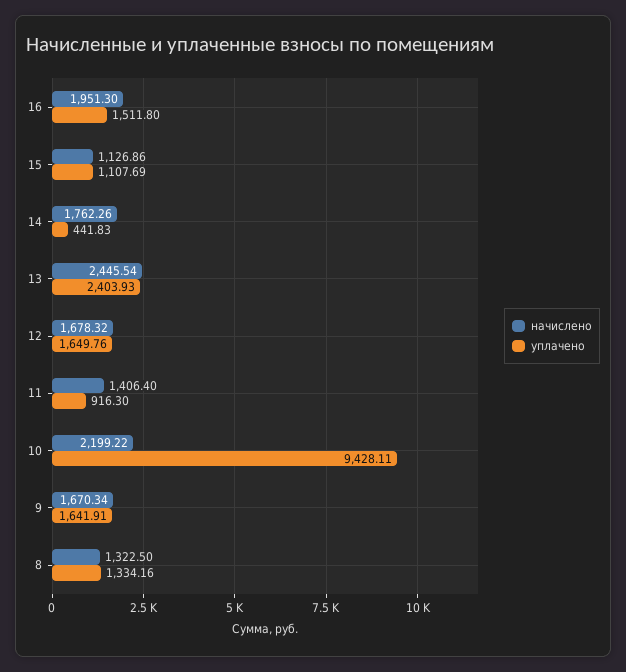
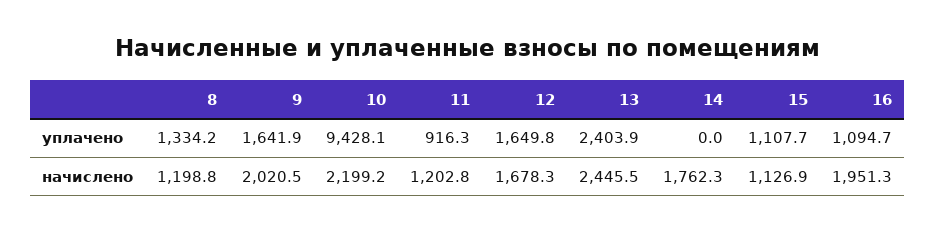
  {
    "начислено": {
      "16": 1951.3,
      "15": 1126.86,
      "14": 1762.26,
      "13": 2445.54,
      "12": 1678.32,
-     "11": 1406.4,
+     "11": 1202.8,
      "10": 2199.22,
-     "9": 1670.34,
+     "9": 2020.5,
-     "8": 1322.5
+     "8": 1198.8
    },
    "уплачено": {
-     "16": 1511.8,
+     "16": 1094.7,
      "15": 1107.69,
-     "14": 441.83,
+     "14": 0,
      "13": 2403.93,
      "12": 1649.76,
      "11": 916.3,
      "10": 9428.11,
      "9": 1641.91,
      "8": 1334.16
    }
  }

